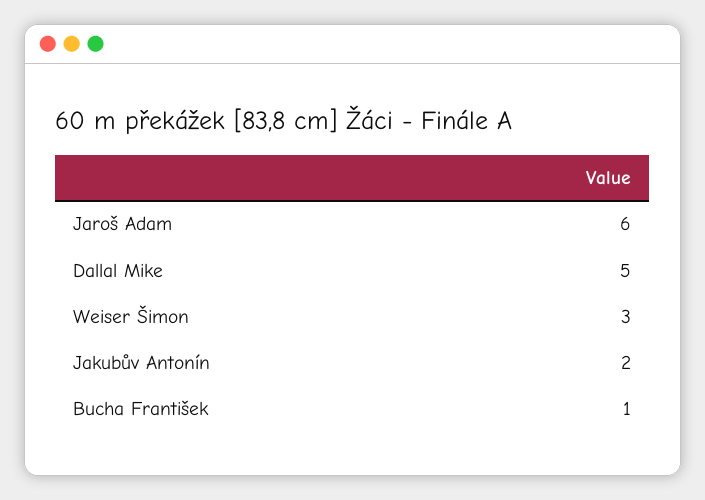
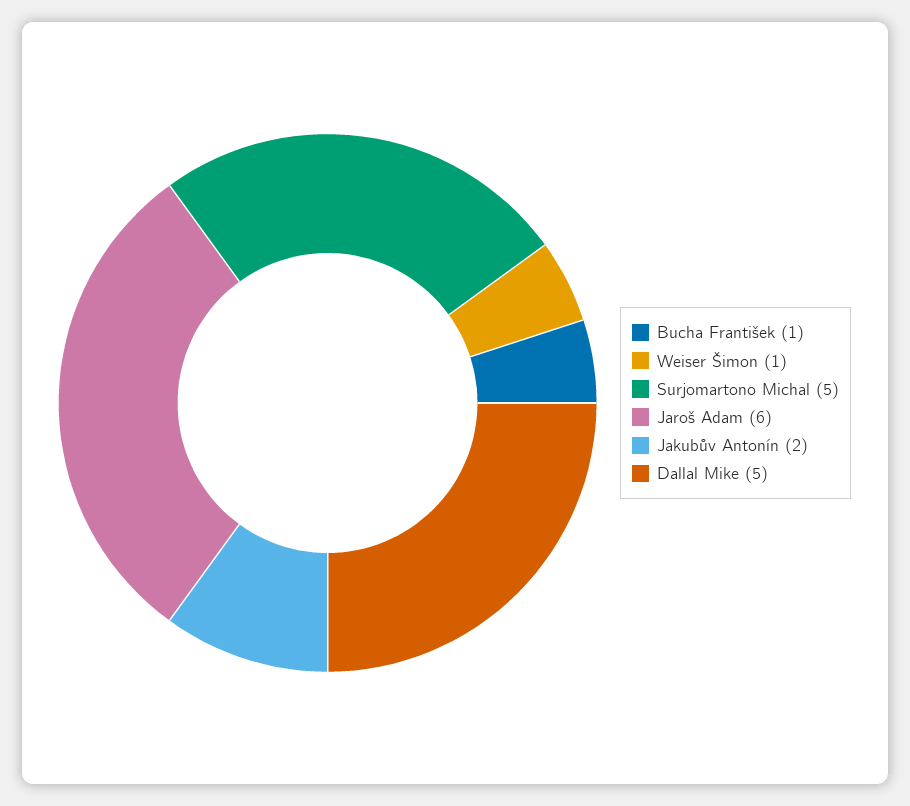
  {
    "Jaroš Adam": 6,
    "Dallal Mike": 5,
-   "Weiser Šimon": 3,
+   "Weiser Šimon": 1,
    "Jakubův Antonín": 2,
-   "Bucha František": 1
+   "Bucha František": 1,
+   "Surjomartono Michal": 5
  }

